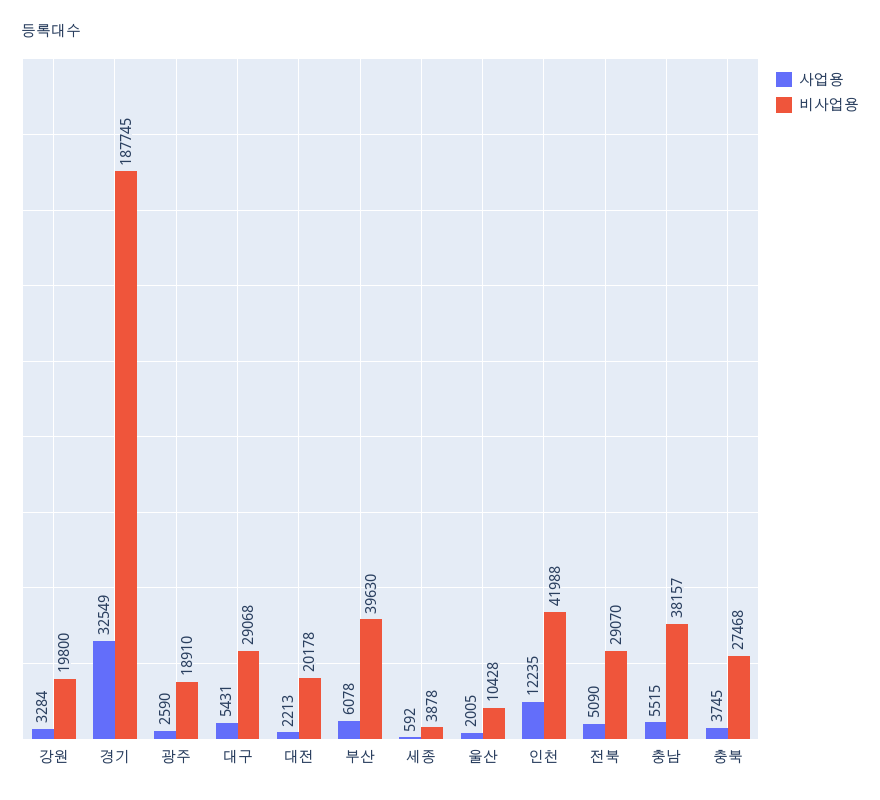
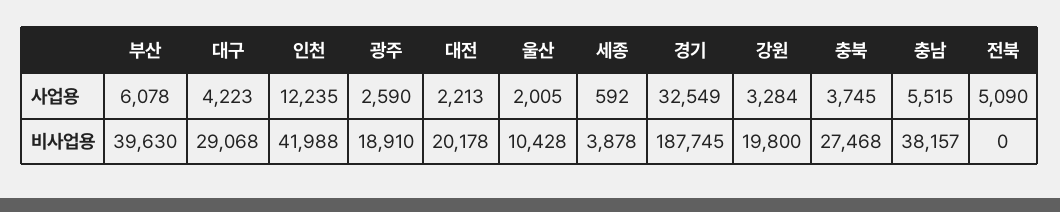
  {
    "사업용": {
      "강원": 3284,
      "경기": 32549,
      "광주": 2590,
-     "대구": 5431,
+     "대구": 4223,
      "대전": 2213,
      "부산": 6078,
      "세종": 592,
      "울산": 2005,
      "인천": 12235,
      "전북": 5090,
      "충남": 5515,
      "충북": 3745
    },
    "비사업용": {
      "강원": 19800,
      "경기": 187745,
      "광주": 18910,
      "대구": 29068,
      "대전": 20178,
      "부산": 39630,
      "세종": 3878,
      "울산": 10428,
      "인천": 41988,
-     "전북": 29070,
+     "전북": 0,
      "충남": 38157,
      "충북": 27468
    }
  }

